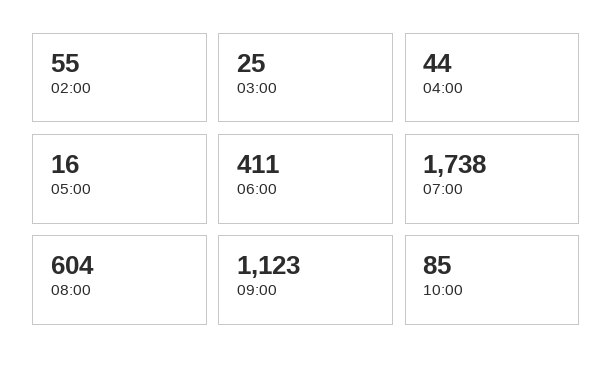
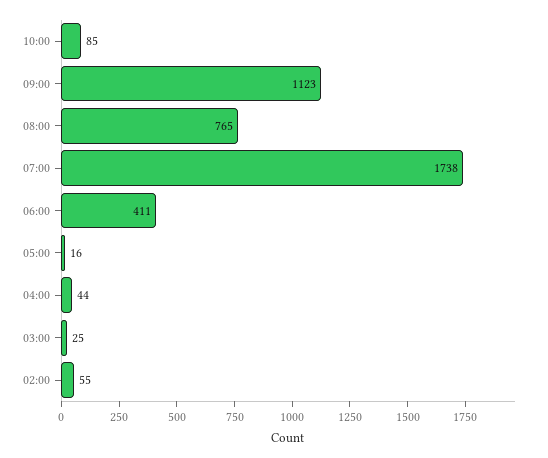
  {
    "02:00": 55,
    "03:00": 25,
    "04:00": 44,
    "05:00": 16,
    "06:00": 411,
    "07:00": 1738,
-   "08:00": 604,
+   "08:00": 765,
    "09:00": 1123,
    "10:00": 85
  }

